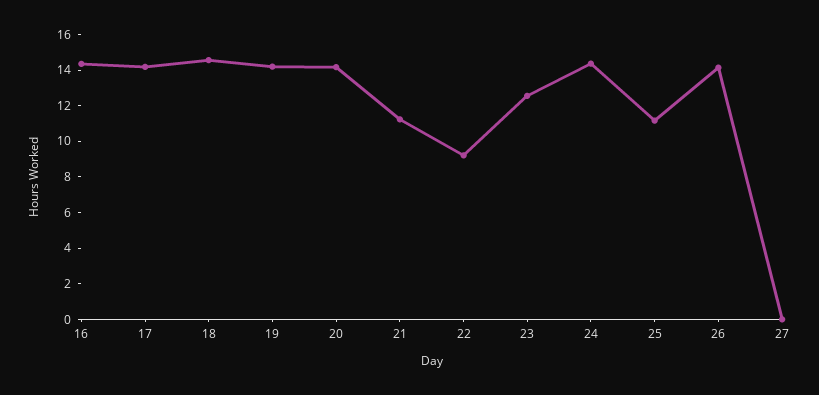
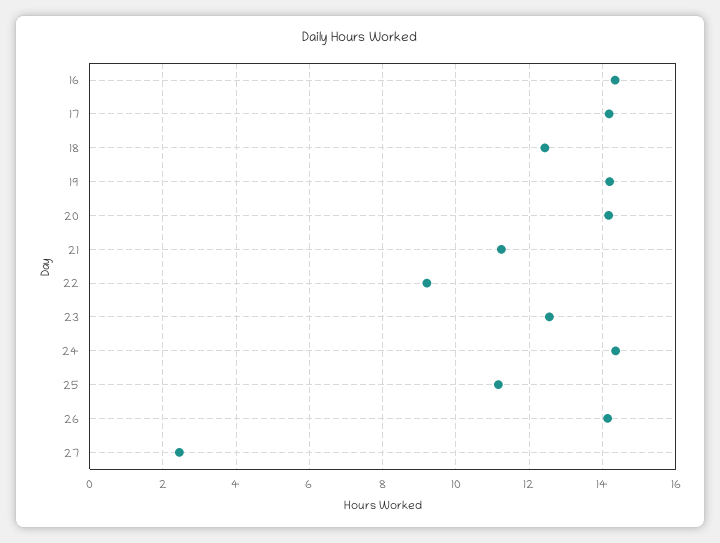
  {
    "16": 14.4,
    "17": 14.2,
-   "18": 14.5,
+   "18": 12.4,
    "19": 14.2,
    "20": 14.2,
    "21": 11.2,
    "22": 9.2,
    "23": 12.6,
    "24": 14.4,
    "25": 11.2,
    "26": 14.2,
-   "27": 0
+   "27": 2.4
  }

